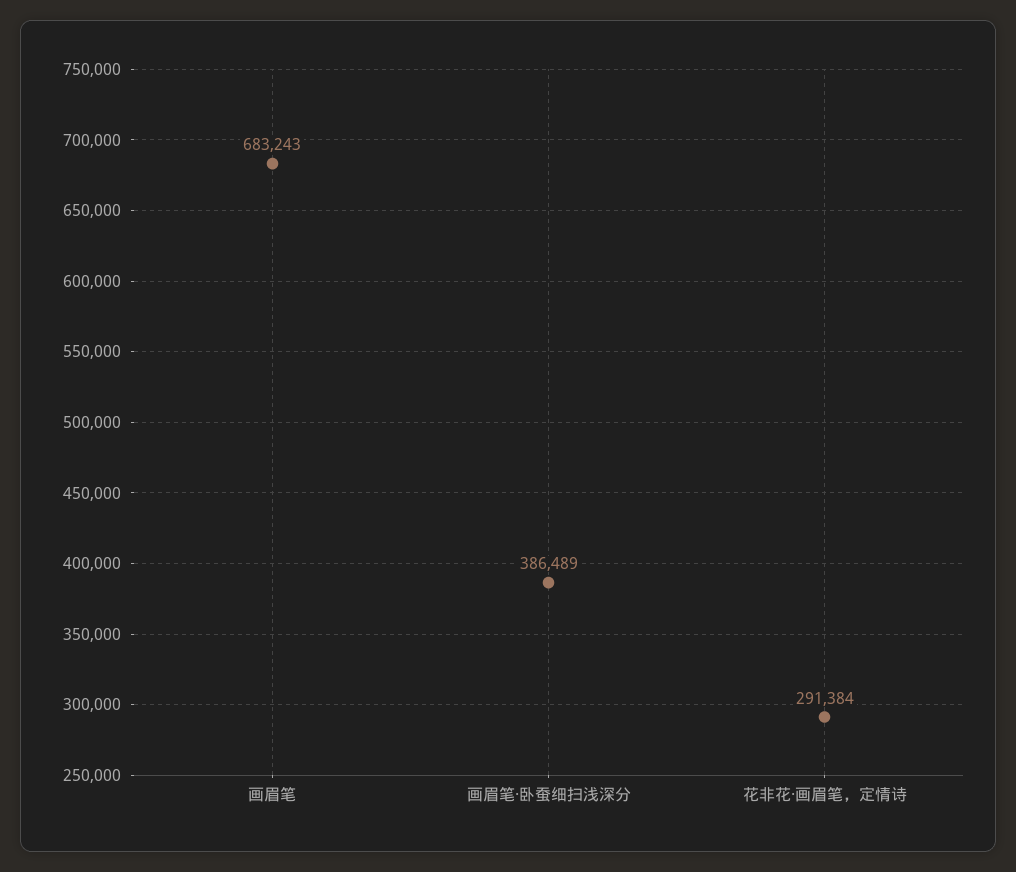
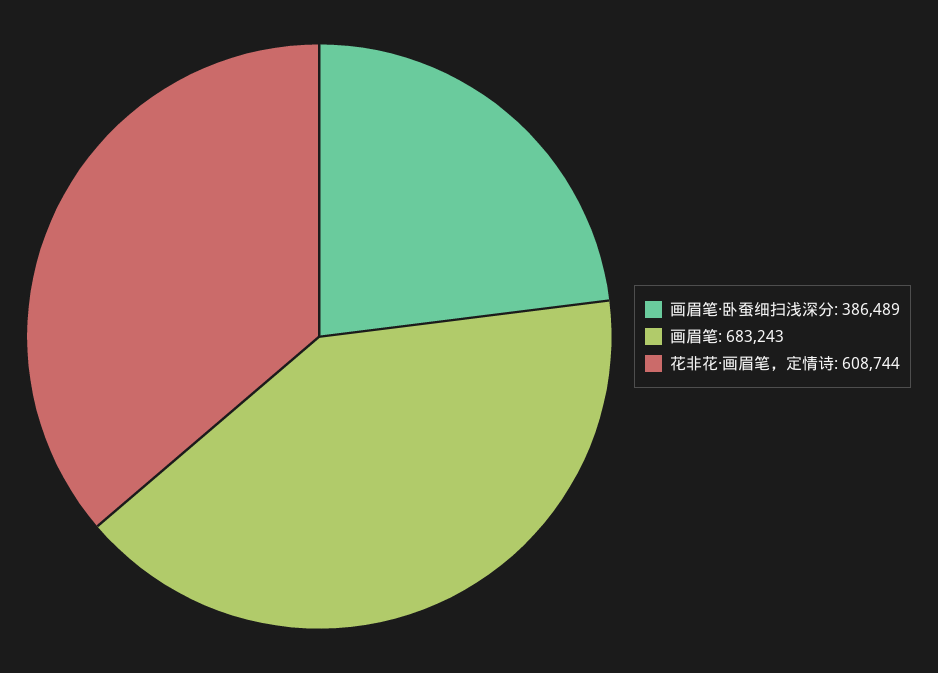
  {
    "画眉笔": 683243,
    "画眉笔·卧蚕细扫浅深分": 386489,
-   "花非花·画眉笔，定情诗": 291384
+   "花非花·画眉笔，定情诗": 608744
  }

